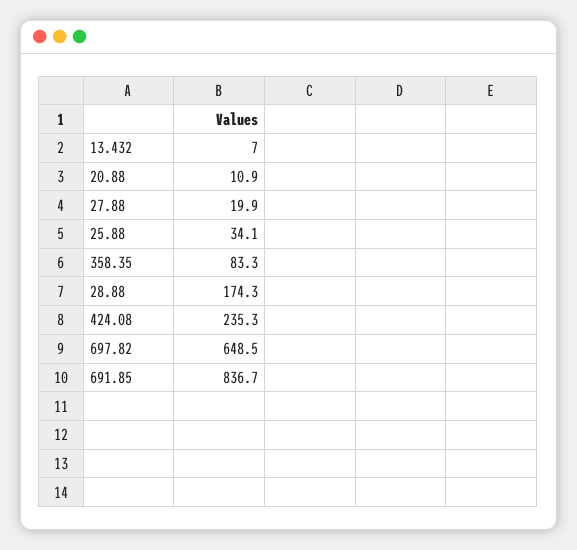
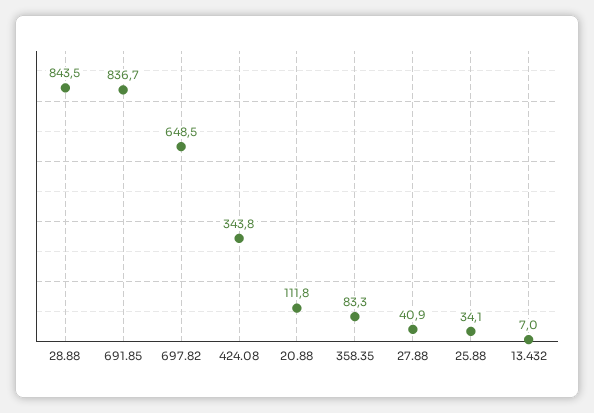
  {
    "13.432": 7,
-   "20.88": 10.9,
+   "20.88": 111.8,
-   "27.88": 19.9,
+   "27.88": 40.9,
    "25.88": 34.1,
    "358.35": 83.3,
-   "28.88": 174.3,
+   "28.88": 843.5,
-   "424.08": 235.3,
+   "424.08": 343.8,
    "697.82": 648.5,
    "691.85": 836.7
  }

